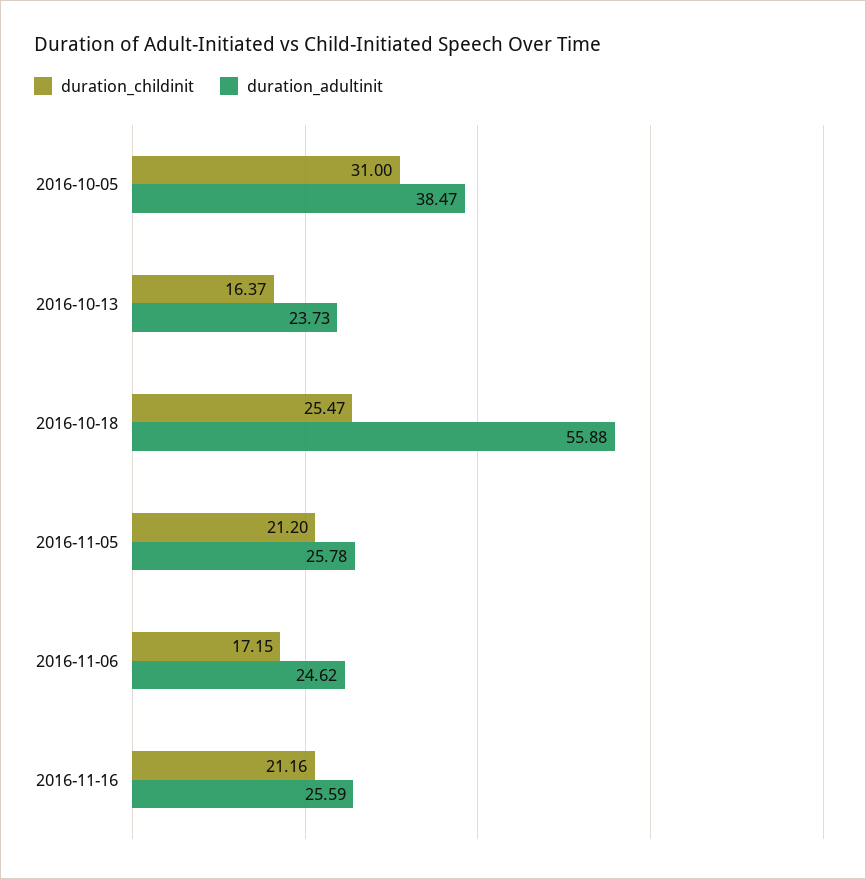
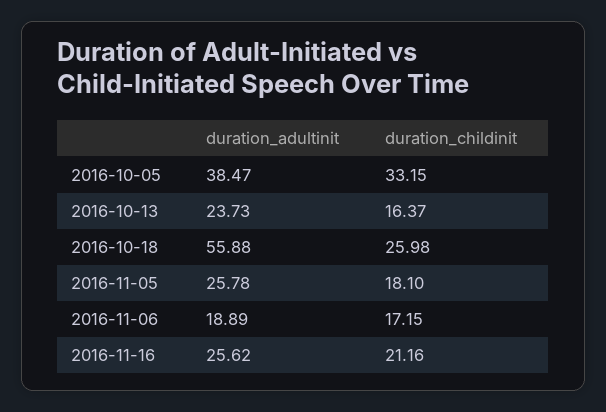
  {
    "duration_childinit": {
-     "2016-10-05": 31,
+     "2016-10-05": 33.15,
      "2016-10-13": 16.37,
-     "2016-10-18": 25.47,
+     "2016-10-18": 25.98,
-     "2016-11-05": 21.2,
+     "2016-11-05": 18.1,
      "2016-11-06": 17.15,
      "2016-11-16": 21.16
    },
    "duration_adultinit": {
      "2016-10-05": 38.47,
      "2016-10-13": 23.73,
      "2016-10-18": 55.88,
      "2016-11-05": 25.78,
-     "2016-11-06": 24.62,
+     "2016-11-06": 18.89,
-     "2016-11-16": 25.59
+     "2016-11-16": 25.62
    }
  }

